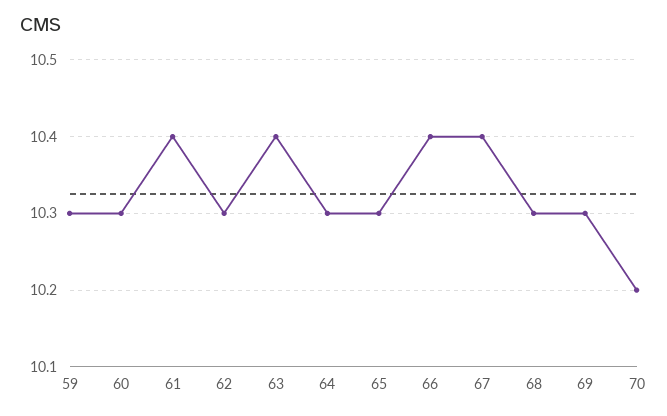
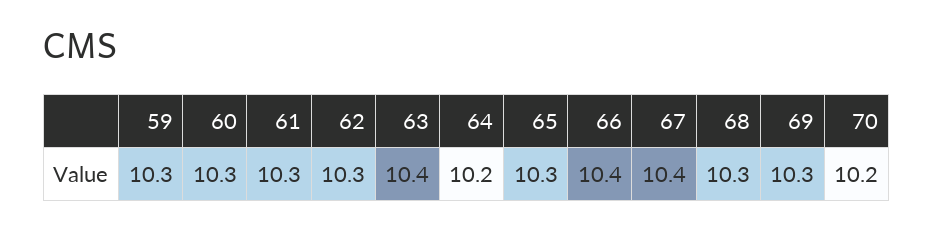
  {
    "59": 10.3,
    "60": 10.3,
-   "61": 10.4,
+   "61": 10.3,
    "62": 10.3,
    "63": 10.4,
-   "64": 10.3,
+   "64": 10.2,
    "65": 10.3,
    "66": 10.4,
    "67": 10.4,
    "68": 10.3,
    "69": 10.3,
    "70": 10.2
  }

